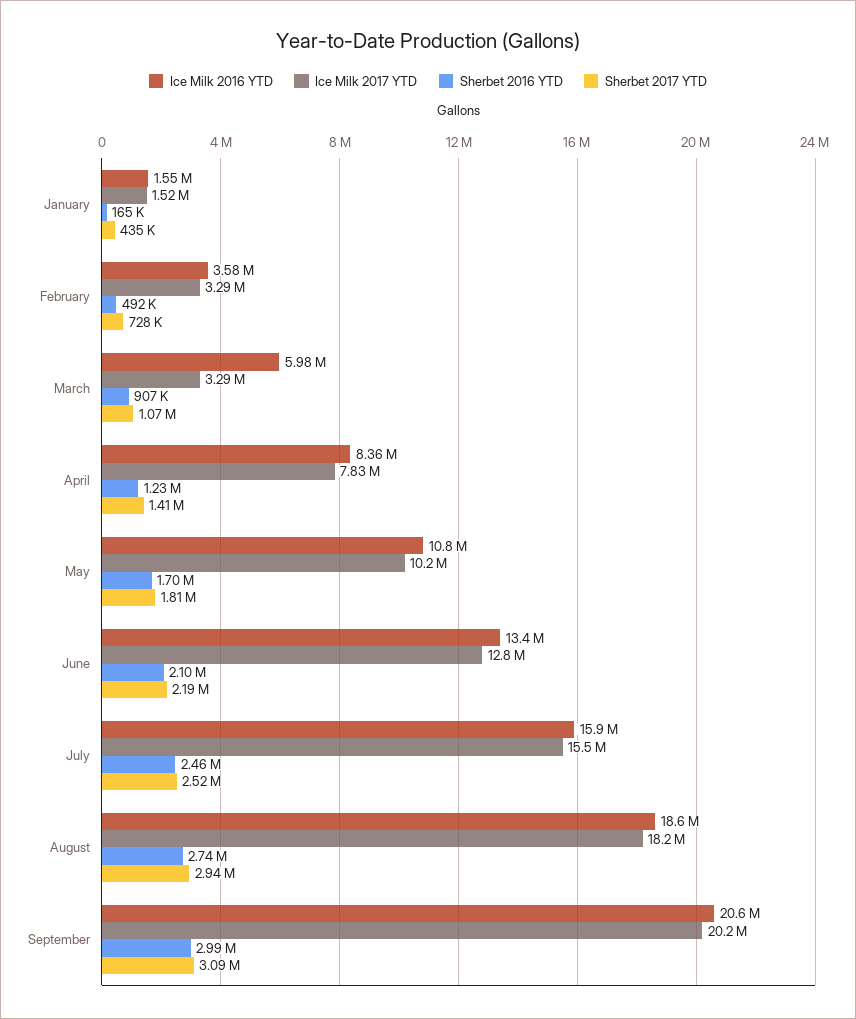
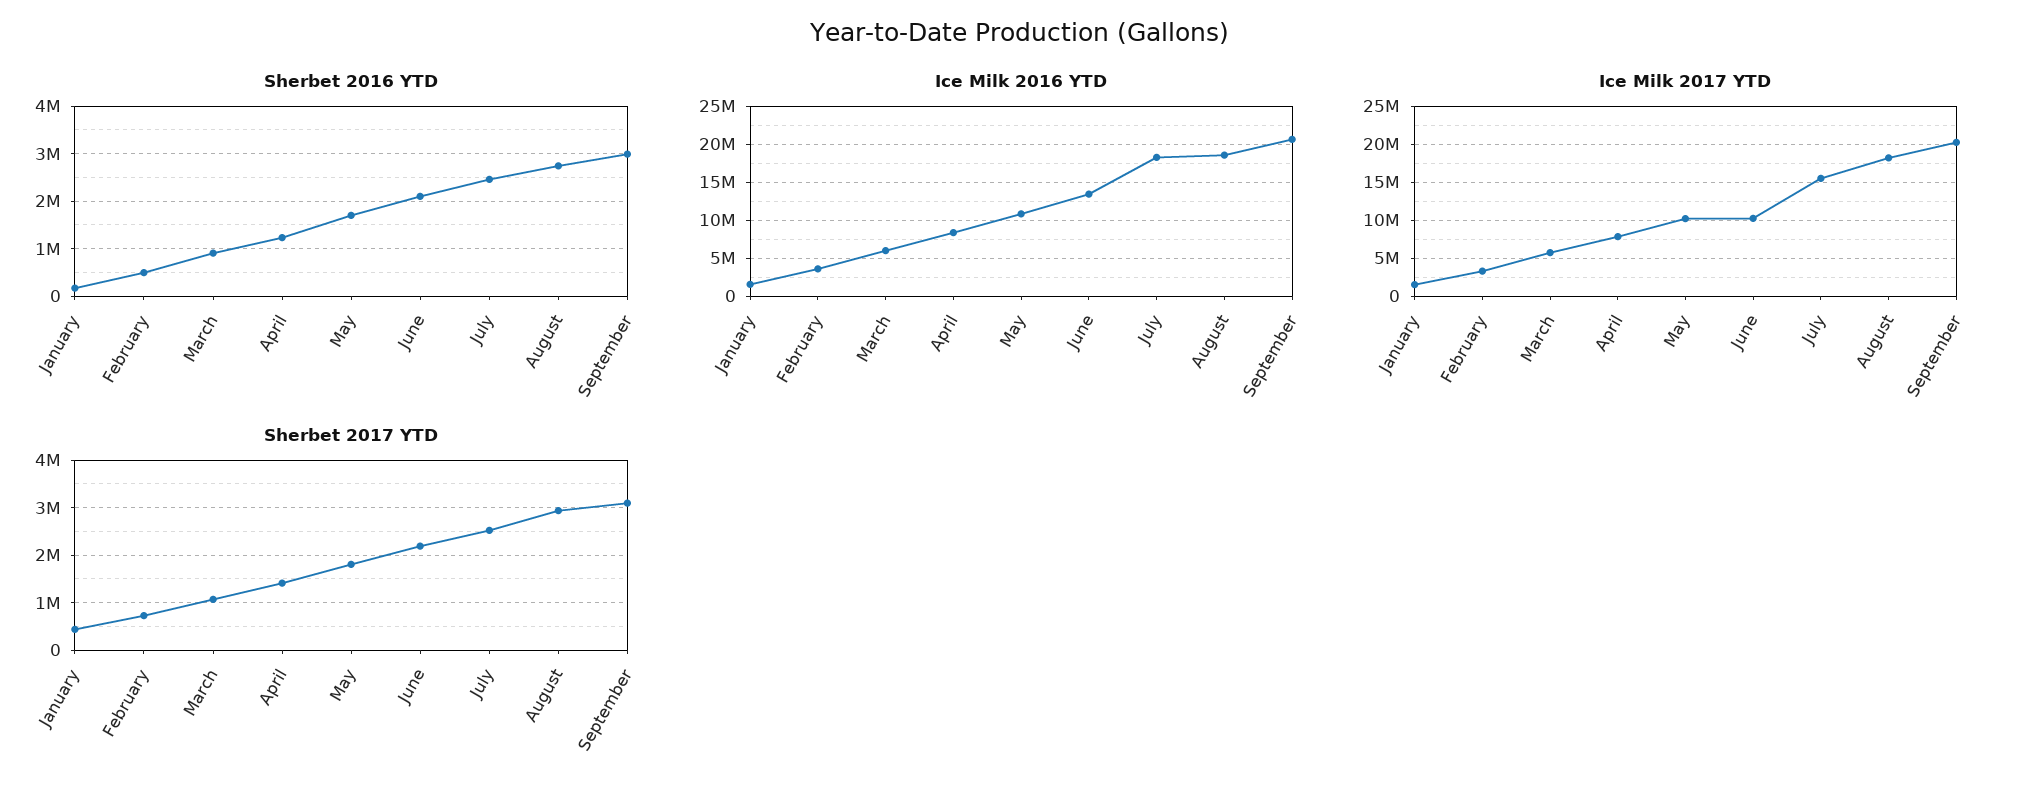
  {
    "Ice Milk 2016 YTD": {
      "January": 1550000,
      "February": 3580000,
      "March": 5980000,
      "April": 8360000,
      "May": 10800000,
      "June": 13400000,
-     "July": 15900000,
+     "July": 18000000,
      "August": 18600000,
      "September": 20600000
    },
    "Ice Milk 2017 YTD": {
      "January": 1520000,
      "February": 3290000,
-     "March": 3290000,
+     "March": 6000000,
      "April": 7830000,
      "May": 10200000,
-     "June": 12800000,
+     "June": 10000000,
      "July": 15500000,
      "August": 18200000,
      "September": 20200000
    },
    "Sherbet 2016 YTD": {
      "January": 165000,
      "February": 492000,
      "March": 907000,
      "April": 1230000,
      "May": 1700000,
      "June": 2100000,
      "July": 2460000,
      "August": 2740000,
      "September": 2990000
    },
    "Sherbet 2017 YTD": {
      "January": 435000,
      "February": 728000,
      "March": 1070000,
      "April": 1410000,
      "May": 1810000,
      "June": 2190000,
      "July": 2520000,
      "August": 2940000,
      "September": 3090000
    }
  }

